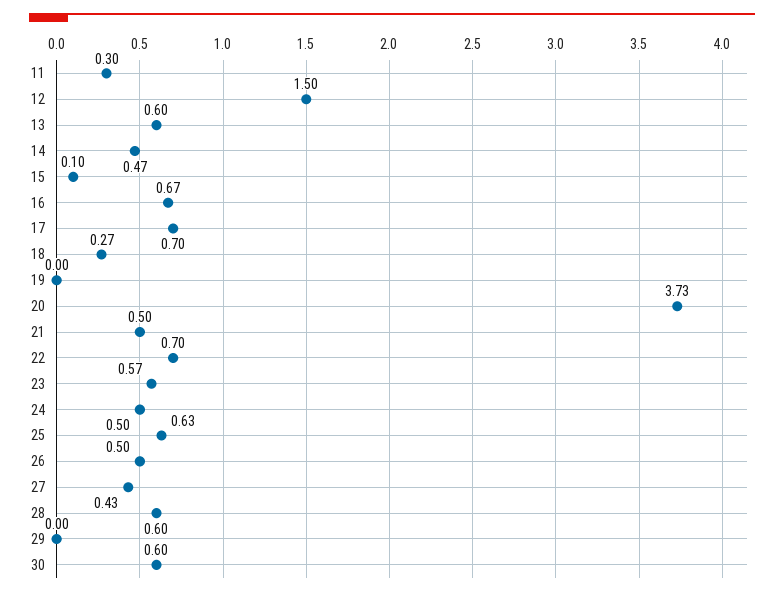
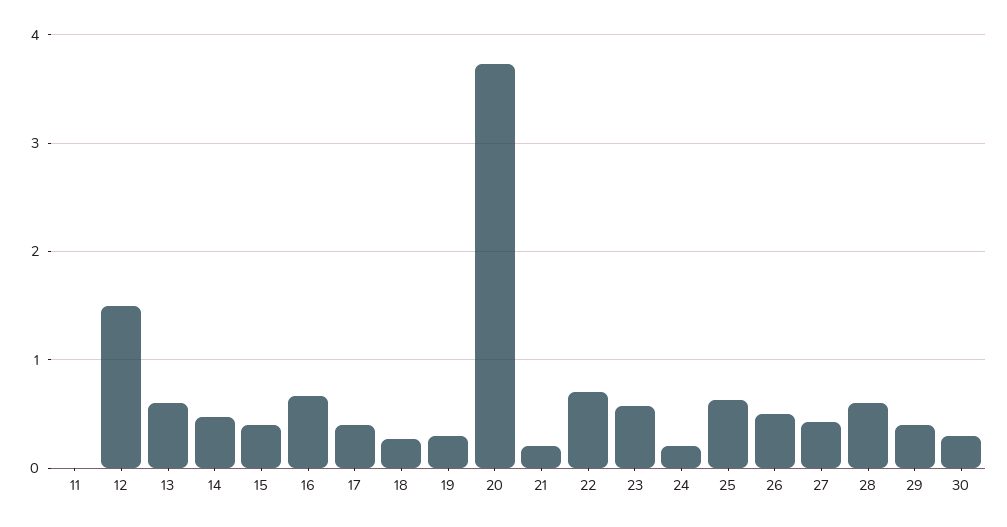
  {
-   "11": 0.3,
+   "11": 0,
    "12": 1.5,
    "13": 0.6,
    "14": 0.47,
-   "15": 0.1,
+   "15": 0.4,
    "16": 0.67,
-   "17": 0.7,
+   "17": 0.4,
    "18": 0.27,
-   "19": 0,
+   "19": 0.3,
    "20": 3.73,
-   "21": 0.5,
+   "21": 0.2,
    "22": 0.7,
    "23": 0.57,
-   "24": 0.5,
+   "24": 0.2,
    "25": 0.63,
    "26": 0.5,
    "27": 0.43,
    "28": 0.6,
-   "29": 0,
+   "29": 0.4,
-   "30": 0.6
+   "30": 0.3
  }

